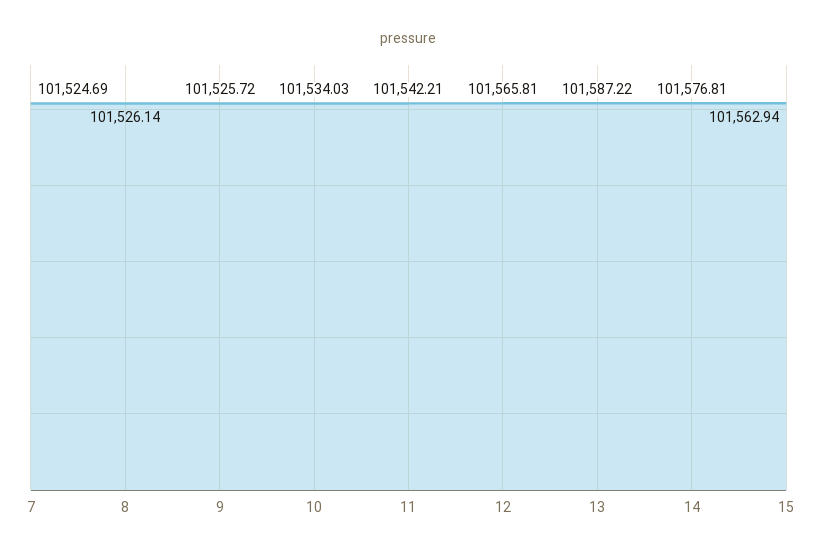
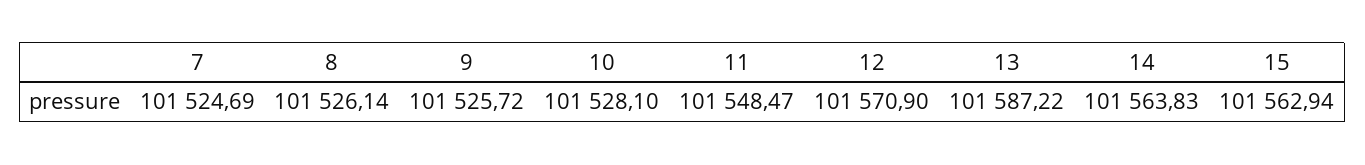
  {
    "7": 101524.69,
    "8": 101526.14,
    "9": 101525.72,
-   "10": 101534.03,
+   "10": 101528.1,
-   "11": 101542.21,
+   "11": 101548.47,
-   "12": 101565.81,
+   "12": 101570.9,
    "13": 101587.22,
-   "14": 101576.81,
+   "14": 101563.83,
    "15": 101562.94
  }

